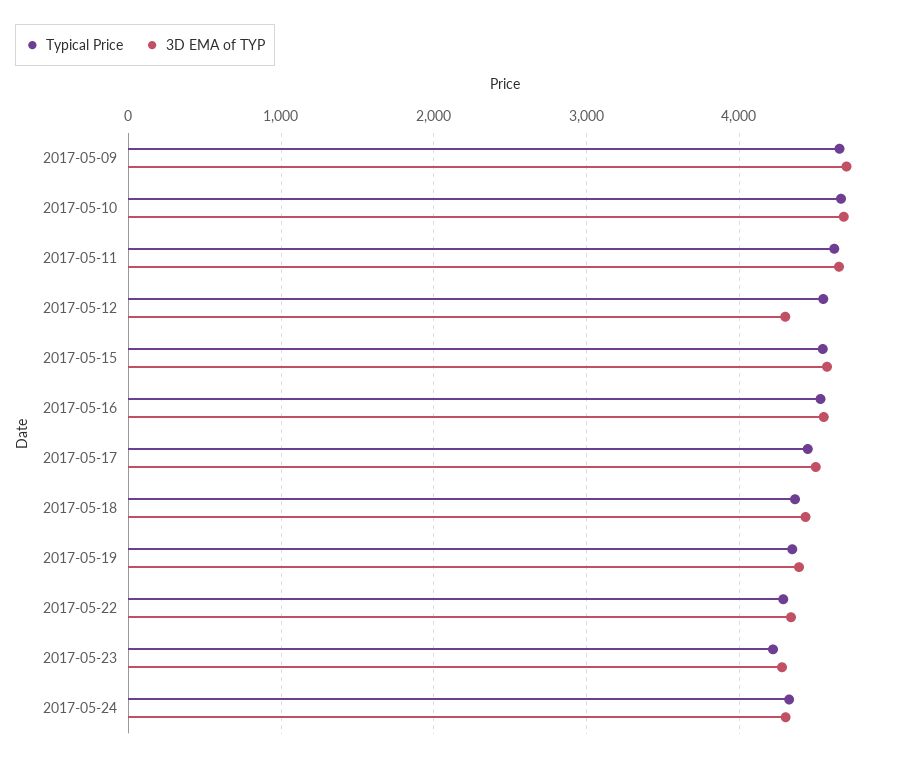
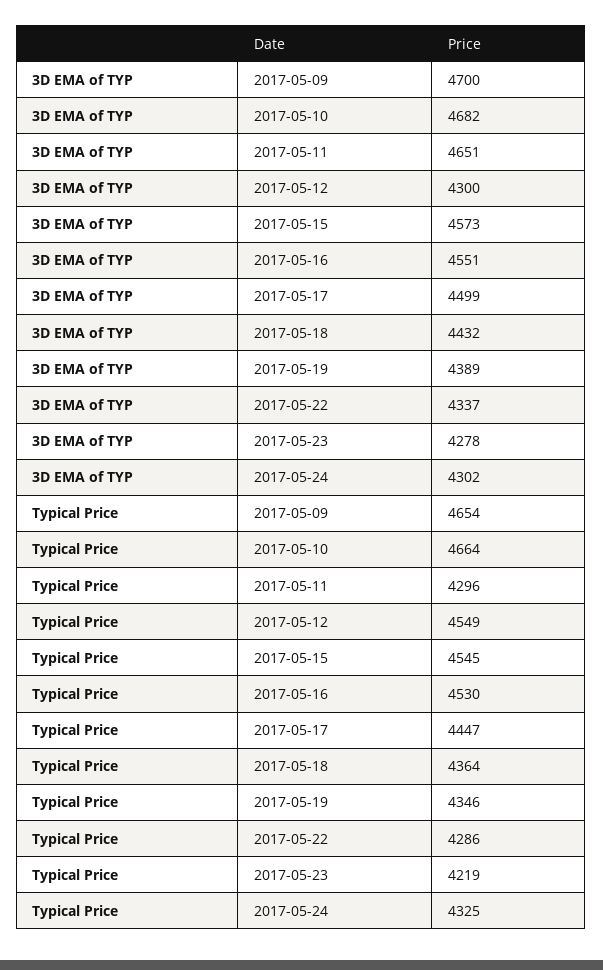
  {
    "Typical Price": {
      "2017-05-09": 4654,
      "2017-05-10": 4664,
-     "2017-05-11": 4600,
+     "2017-05-11": 4296,
      "2017-05-12": 4549,
      "2017-05-15": 4545,
      "2017-05-16": 4530,
      "2017-05-17": 4447,
      "2017-05-18": 4364,
      "2017-05-19": 4346,
      "2017-05-22": 4286,
      "2017-05-23": 4219,
      "2017-05-24": 4325
    },
    "3D EMA of TYP": {
      "2017-05-09": 4700,
      "2017-05-10": 4682,
      "2017-05-11": 4651,
      "2017-05-12": 4300,
      "2017-05-15": 4573,
      "2017-05-16": 4551,
      "2017-05-17": 4499,
      "2017-05-18": 4432,
      "2017-05-19": 4389,
      "2017-05-22": 4337,
      "2017-05-23": 4278,
      "2017-05-24": 4302
    }
  }

